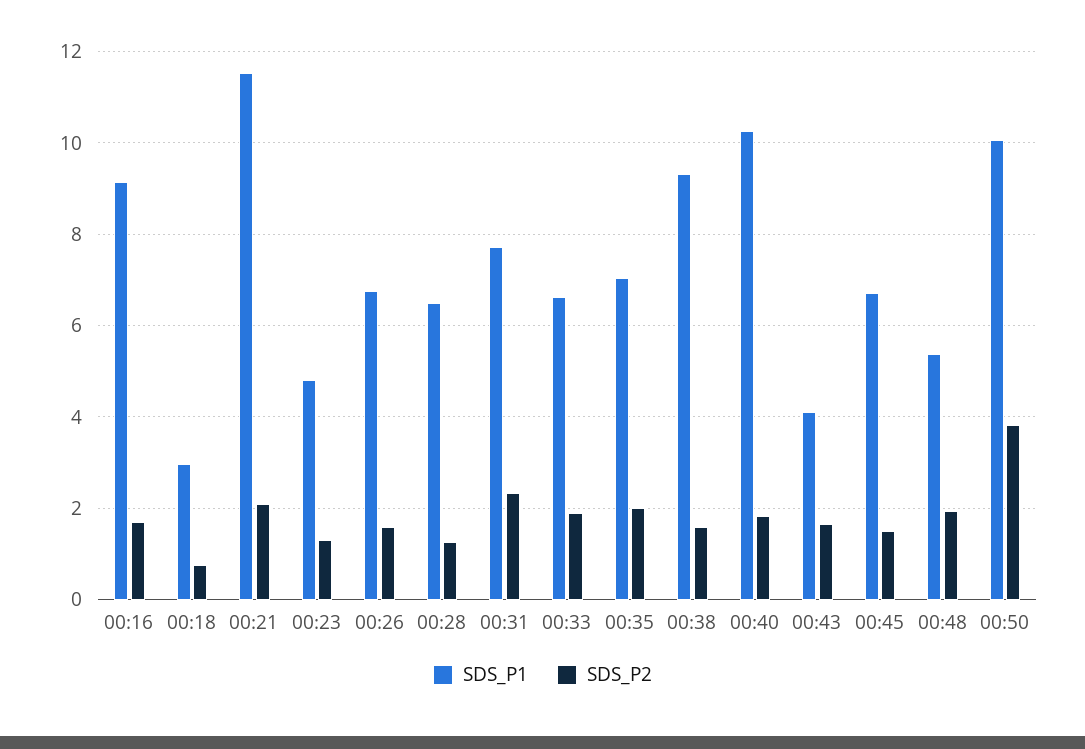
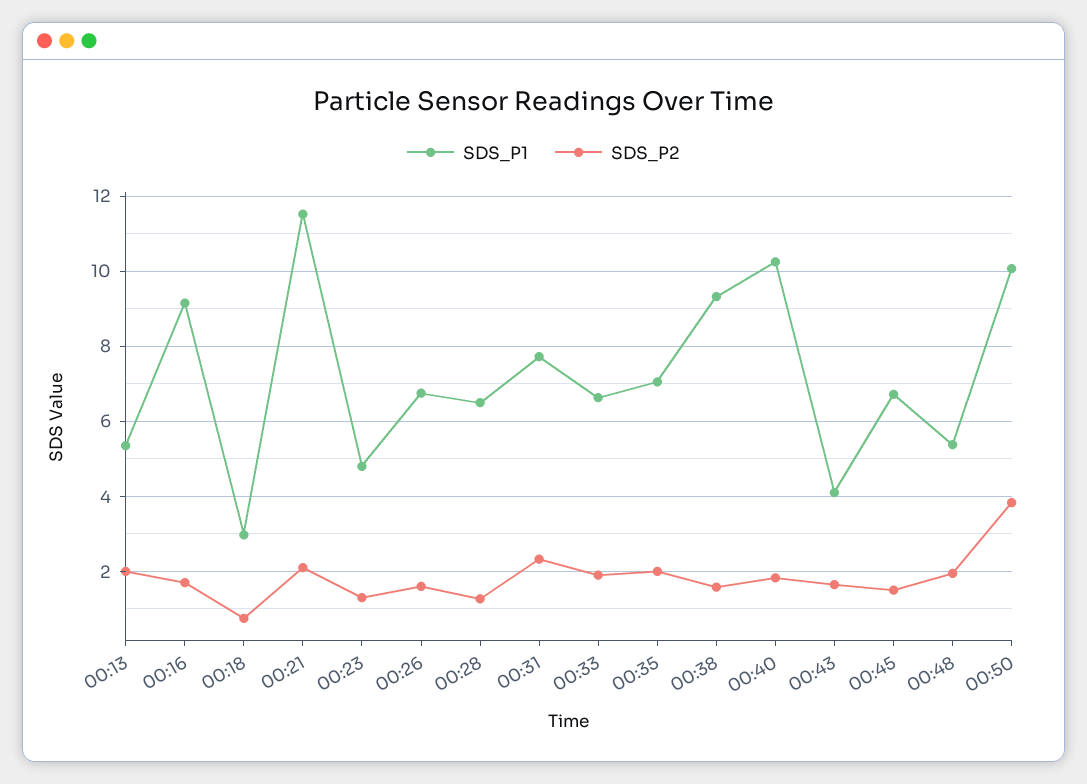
  {
    "SDS_P1": {
      "00:16": 9.2,
      "00:18": 3,
      "00:21": 11.6,
      "00:23": 4.8,
      "00:26": 6.8,
      "00:28": 6.6,
      "00:31": 7.8,
      "00:33": 6.6,
      "00:35": 7,
      "00:38": 9.4,
      "00:40": 10.2,
      "00:43": 4.2,
      "00:45": 6.8,
      "00:48": 5.4,
-     "00:50": 10
+     "00:50": 10,
+     "00:13": 5.4
    },
    "SDS_P2": {
      "00:16": 1.8,
      "00:18": 0.8,
      "00:21": 2.2,
      "00:23": 1.4,
      "00:26": 1.6,
      "00:28": 1.2,
      "00:31": 2.4,
      "00:33": 2,
      "00:35": 2,
      "00:38": 1.6,
      "00:40": 1.8,
      "00:43": 1.6,
      "00:45": 1.6,
      "00:48": 2,
-     "00:50": 3.8
+     "00:50": 3.8,
+     "00:13": 2
    }
  }

